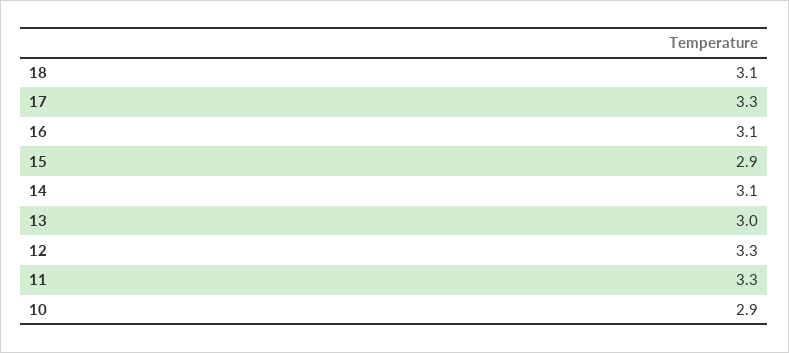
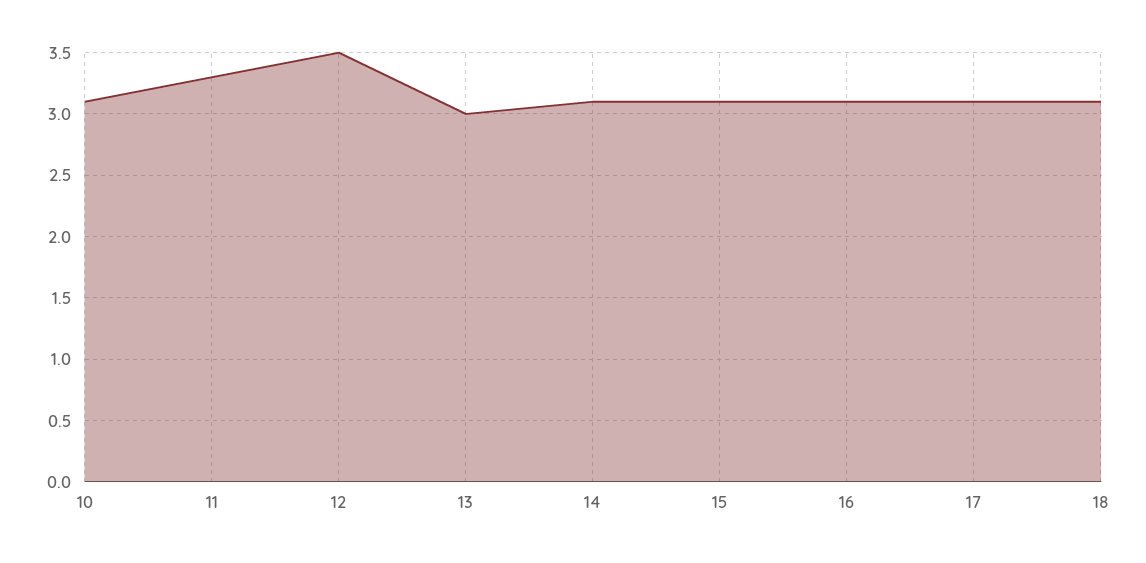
  {
    "18": 3.1,
-   "17": 3.3,
+   "17": 3.1,
    "16": 3.1,
-   "15": 2.9,
+   "15": 3.1,
    "14": 3.1,
    "13": 3,
-   "12": 3.3,
+   "12": 3.5,
    "11": 3.3,
-   "10": 2.9
+   "10": 3.1
  }

